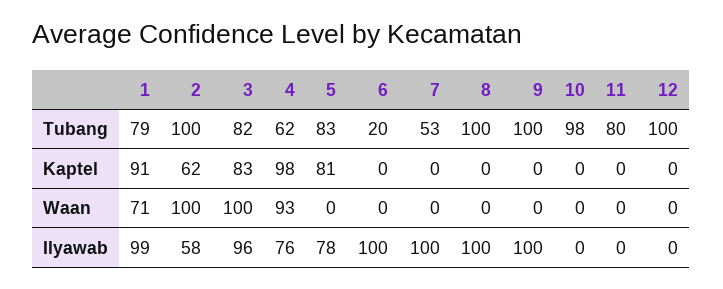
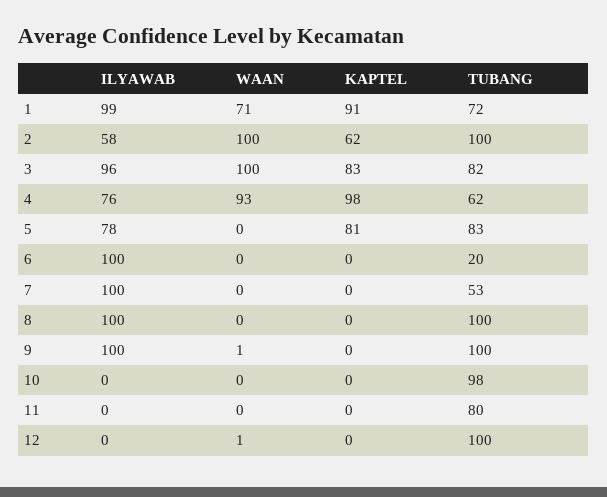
  {
    "1": {
-     "Tubang": 79,
+     "Tubang": 72,
      "Kaptel": 91,
      "Waan": 71,
      "Ilyawab": 99
    },
    "2": {
      "Tubang": 100,
      "Kaptel": 62,
      "Waan": 100,
      "Ilyawab": 58
    },
    "3": {
      "Tubang": 82,
      "Kaptel": 83,
      "Waan": 100,
      "Ilyawab": 96
    },
    "4": {
      "Tubang": 62,
      "Kaptel": 98,
      "Waan": 93,
      "Ilyawab": 76
    },
    "5": {
      "Tubang": 83,
      "Kaptel": 81,
      "Waan": 0,
      "Ilyawab": 78
    },
    "6": {
      "Tubang": 20,
      "Kaptel": 0,
      "Waan": 0,
      "Ilyawab": 100
    },
    "7": {
      "Tubang": 53,
      "Kaptel": 0,
      "Waan": 0,
      "Ilyawab": 100
    },
    "8": {
      "Tubang": 100,
      "Kaptel": 0,
      "Waan": 0,
      "Ilyawab": 100
    },
    "9": {
      "Tubang": 100,
      "Kaptel": 0,
-     "Waan": 0,
+     "Waan": 1,
      "Ilyawab": 100
    },
    "10": {
      "Tubang": 98,
      "Kaptel": 0,
      "Waan": 0,
      "Ilyawab": 0
    },
    "11": {
      "Tubang": 80,
      "Kaptel": 0,
      "Waan": 0,
      "Ilyawab": 0
    },
    "12": {
      "Tubang": 100,
      "Kaptel": 0,
-     "Waan": 0,
+     "Waan": 1,
      "Ilyawab": 0
    }
  }

